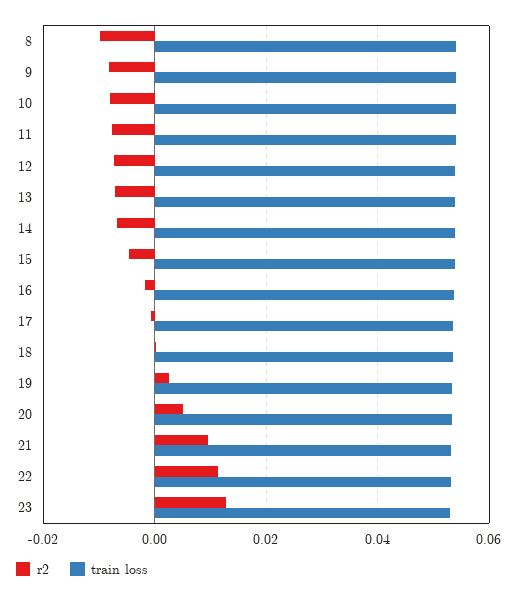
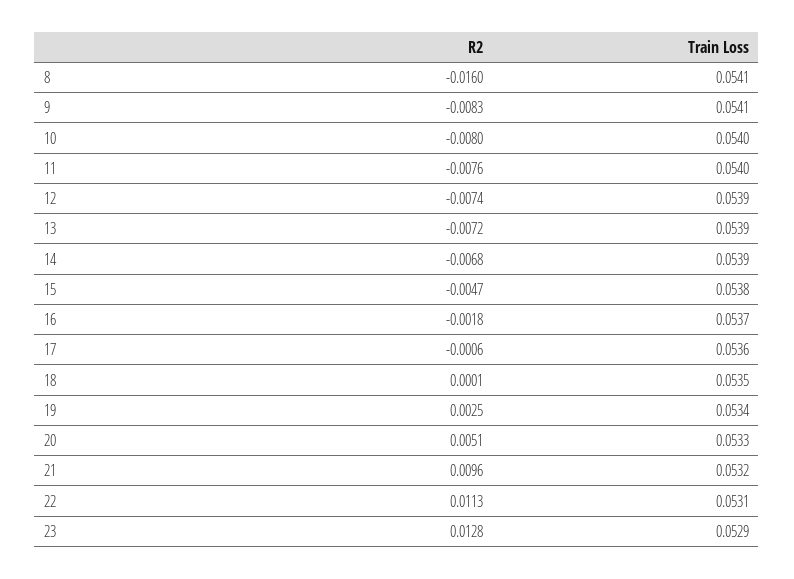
  {
    "r2": {
-     "8": -0.01,
+     "8": -0.016,
      "9": -0.0083,
      "10": -0.008,
      "11": -0.0076,
      "12": -0.0074,
      "13": -0.0072,
      "14": -0.0068,
      "15": -0.0047,
      "16": -0.0018,
      "17": -0.0006,
      "18": 0.0001,
      "19": 0.0025,
      "20": 0.0051,
      "21": 0.0096,
      "22": 0.0113,
      "23": 0.0128
    },
    "train loss": {
      "8": 0.0541,
      "9": 0.0541,
      "10": 0.054,
      "11": 0.054,
      "12": 0.0539,
      "13": 0.0539,
      "14": 0.0539,
      "15": 0.0538,
      "16": 0.0537,
      "17": 0.0536,
      "18": 0.0535,
      "19": 0.0534,
      "20": 0.0533,
      "21": 0.0532,
      "22": 0.0531,
      "23": 0.0529
    }
  }

